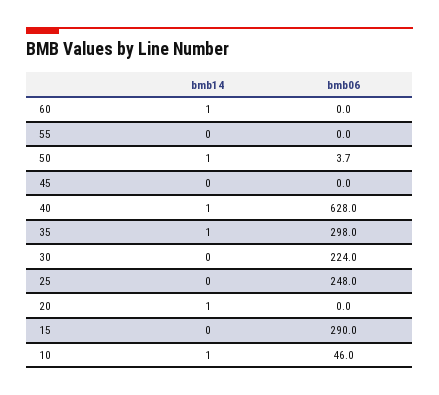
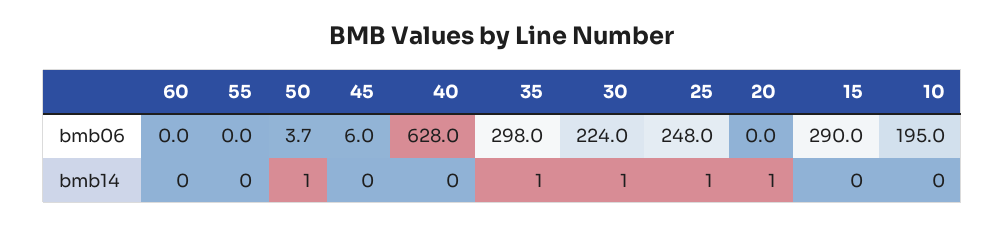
  {
    "bmb14": {
-     "60": 1,
+     "60": 0,
      "55": 0,
      "50": 1,
      "45": 0,
-     "40": 1,
+     "40": 0,
      "35": 1,
-     "30": 0,
+     "30": 1,
-     "25": 0,
+     "25": 1,
      "20": 1,
      "15": 0,
-     "10": 1
+     "10": 0
    },
    "bmb06": {
      "60": 0,
      "55": 0,
      "50": 3.7,
-     "45": 0,
+     "45": 6,
      "40": 628,
      "35": 298,
      "30": 224,
      "25": 248,
      "20": 0,
      "15": 290,
-     "10": 46
+     "10": 195
    }
  }

